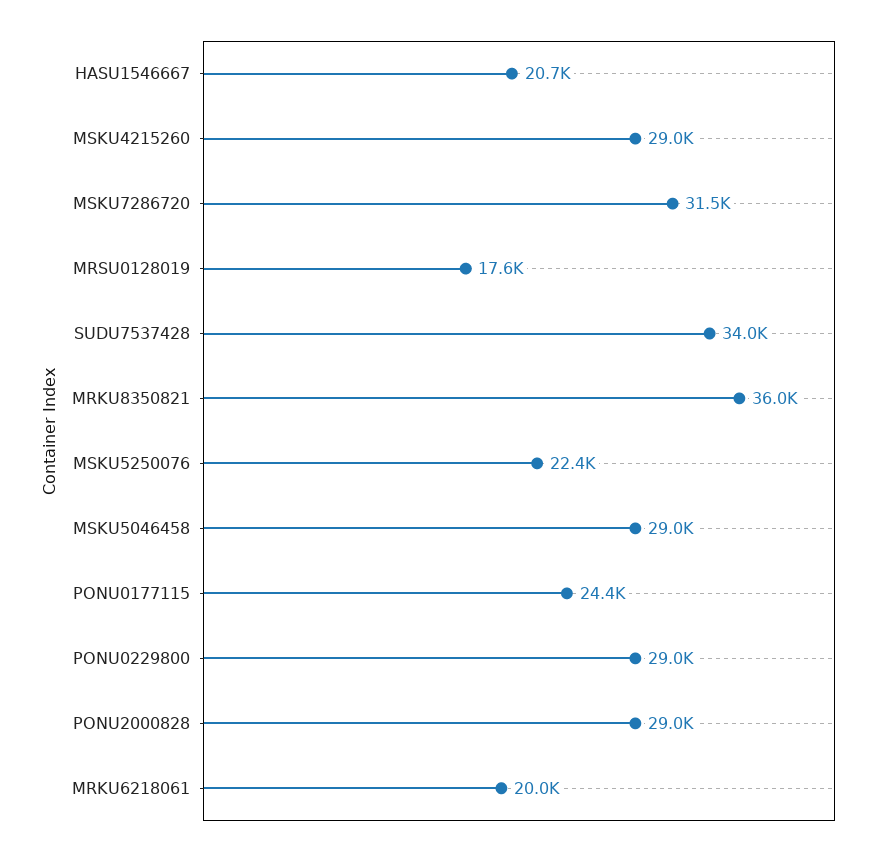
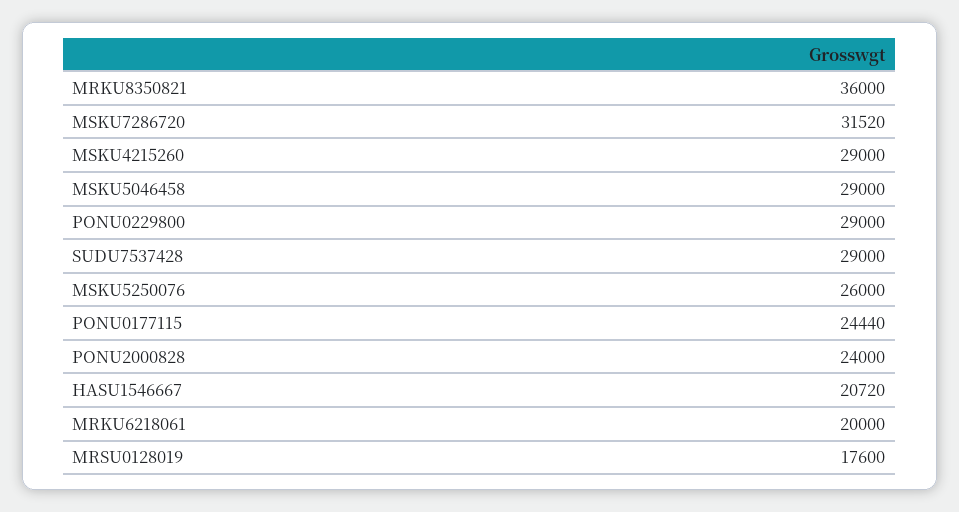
  {
    "HASU1546667": 20720,
    "MSKU4215260": 29000,
    "MSKU7286720": 31520,
    "MRSU0128019": 17600,
-   "SUDU7537428": 34000,
+   "SUDU7537428": 29000,
    "MRKU8350821": 36000,
-   "MSKU5250076": 22400,
+   "MSKU5250076": 26000,
    "MSKU5046458": 29000,
    "PONU0177115": 24440,
    "PONU0229800": 29000,
-   "PONU2000828": 29000,
+   "PONU2000828": 24000,
    "MRKU6218061": 20000
  }

